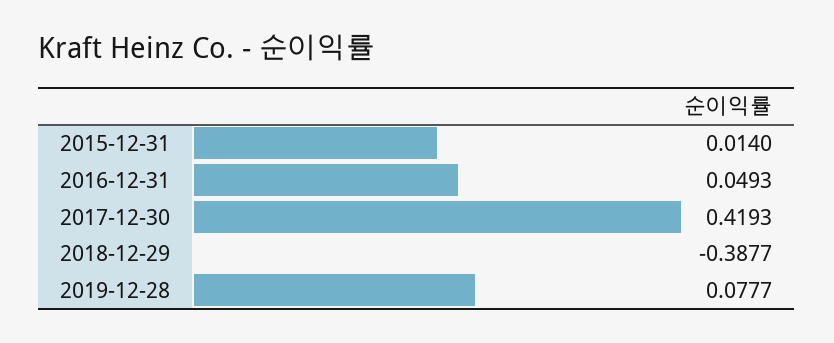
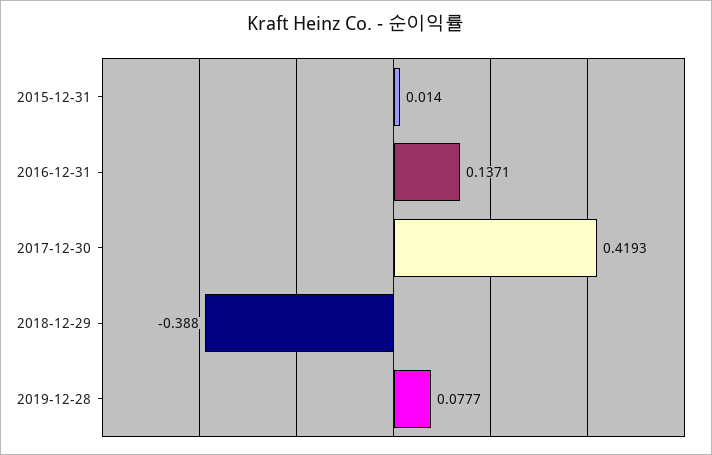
  {
    "2015-12-31": 0.014,
-   "2016-12-31": 0.0493,
+   "2016-12-31": 0.1371,
    "2017-12-30": 0.4193,
-   "2018-12-29": -0.3877,
+   "2018-12-29": -0.388,
    "2019-12-28": 0.0777
  }

